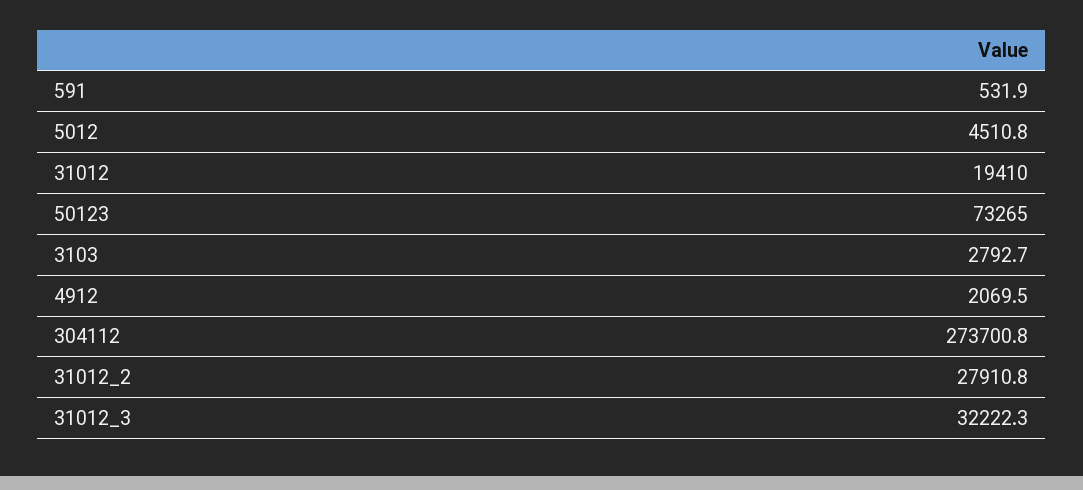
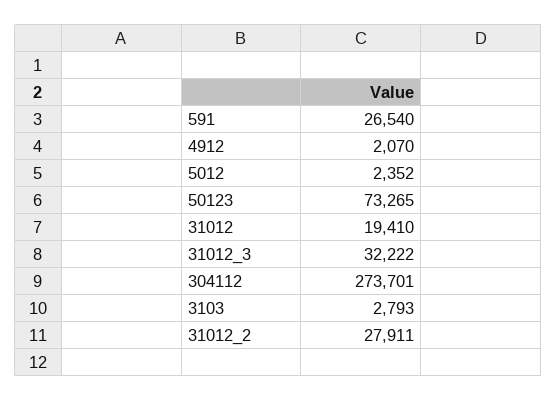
  {
-   "591": 531.9,
+   "591": 26540,
-   "5012": 4510.8,
+   "5012": 2352,
    "31012": 19410,
    "50123": 73265,
    "3103": 2792.7,
    "4912": 2069.5,
    "304112": 273700.8,
    "31012_2": 27910.8,
    "31012_3": 32222.3
  }

